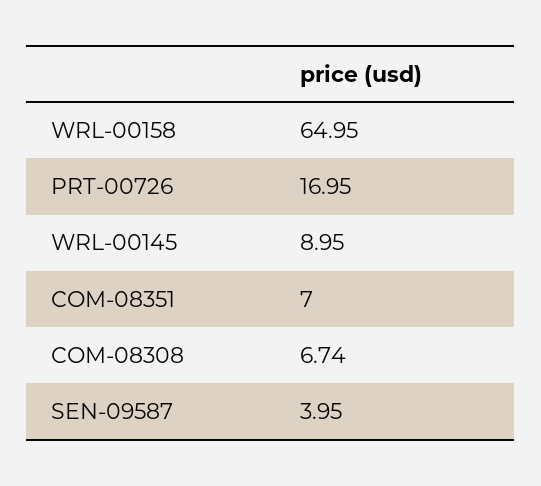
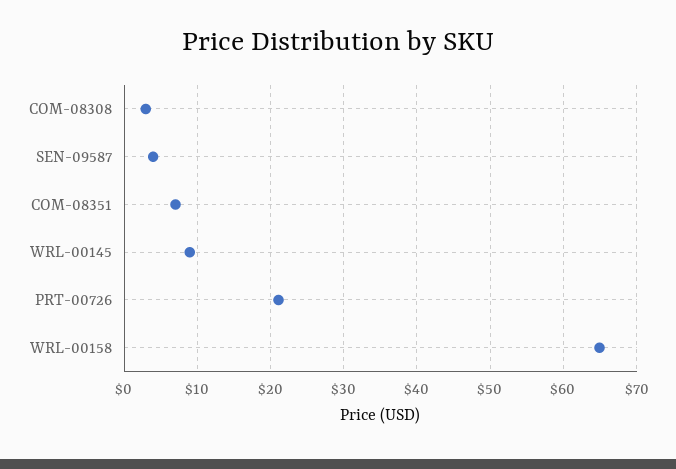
  {
    "WRL-00158": 64.95,
-   "PRT-00726": 16.95,
+   "PRT-00726": 21,
    "WRL-00145": 8.95,
    "COM-08351": 7,
-   "COM-08308": 6.74,
+   "COM-08308": 3,
    "SEN-09587": 3.95
  }

